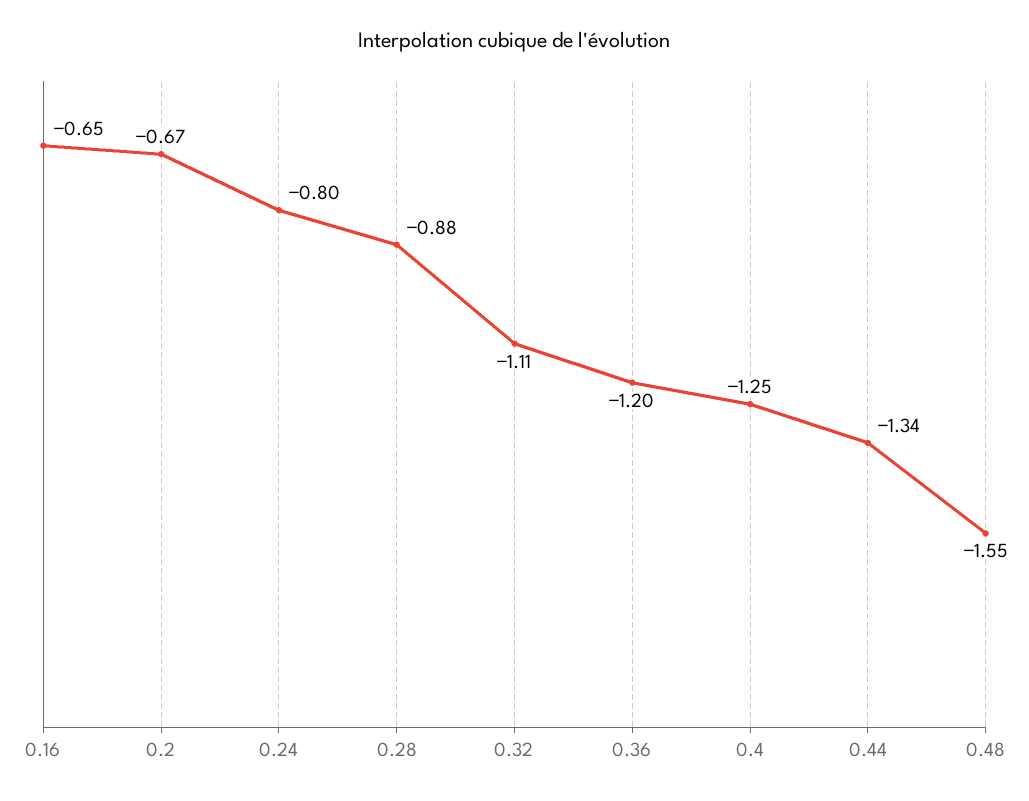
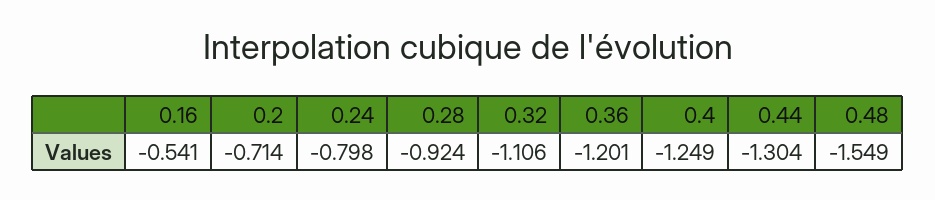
  {
-   "0.16": -0.65,
+   "0.16": -0.541,
-   "0.2": -0.67,
+   "0.2": -0.714,
    "0.24": -0.798,
-   "0.28": -0.88,
+   "0.28": -0.924,
    "0.32": -1.106,
    "0.36": -1.201,
    "0.4": -1.249,
-   "0.44": -1.34,
+   "0.44": -1.304,
    "0.48": -1.549
  }

